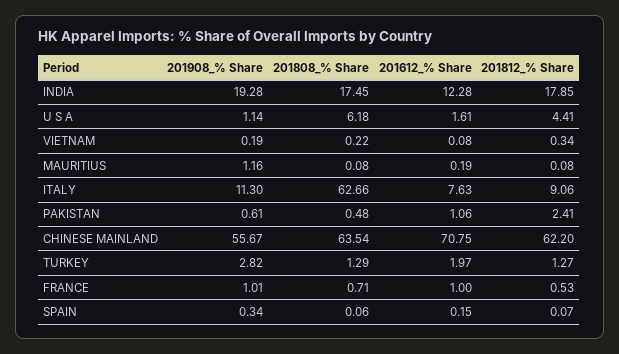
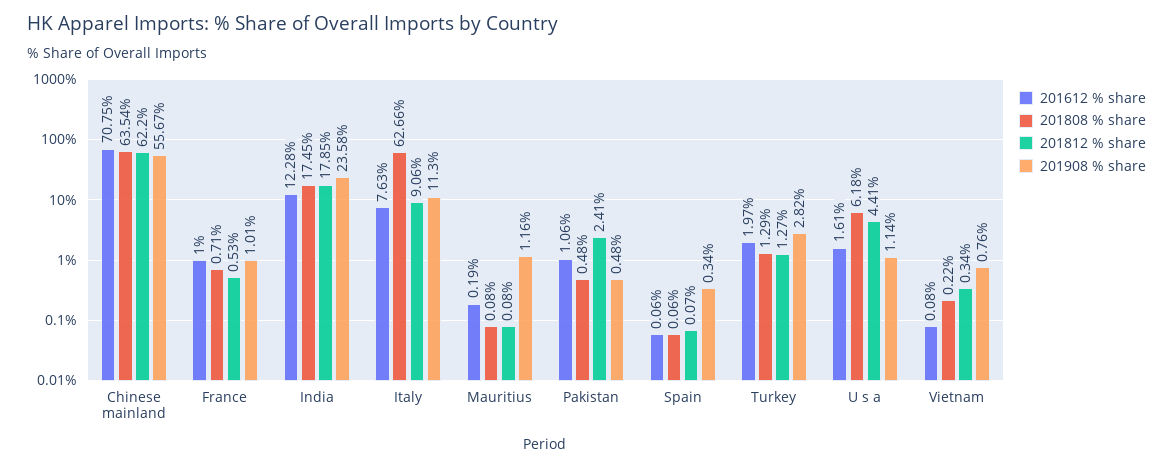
  {
    "201908_% Share": {
-     "INDIA": 19.28,
+     "INDIA": 23.58,
      "U S A": 1.14,
-     "VIETNAM": 0.19,
+     "VIETNAM": 0.76,
      "MAURITIUS": 1.16,
      "ITALY": 11.3,
-     "PAKISTAN": 0.61,
+     "PAKISTAN": 0.48,
      "CHINESE MAINLAND": 55.67,
      "TURKEY": 2.82,
      "FRANCE": 1.01,
      "SPAIN": 0.34
    },
    "201808_% Share": {
      "INDIA": 17.45,
      "U S A": 6.18,
      "VIETNAM": 0.22,
      "MAURITIUS": 0.08,
      "ITALY": 62.66,
      "PAKISTAN": 0.48,
      "CHINESE MAINLAND": 63.54,
      "TURKEY": 1.29,
      "FRANCE": 0.71,
      "SPAIN": 0.06
    },
    "201612_% Share": {
      "INDIA": 12.28,
      "U S A": 1.61,
      "VIETNAM": 0.08,
      "MAURITIUS": 0.19,
      "ITALY": 7.63,
      "PAKISTAN": 1.06,
      "CHINESE MAINLAND": 70.75,
      "TURKEY": 1.97,
      "FRANCE": 1,
-     "SPAIN": 0.15
+     "SPAIN": 0.06
    },
    "201812_% Share": {
      "INDIA": 17.85,
      "U S A": 4.41,
      "VIETNAM": 0.34,
      "MAURITIUS": 0.08,
      "ITALY": 9.06,
      "PAKISTAN": 2.41,
      "CHINESE MAINLAND": 62.2,
      "TURKEY": 1.27,
      "FRANCE": 0.53,
      "SPAIN": 0.07
    }
  }

